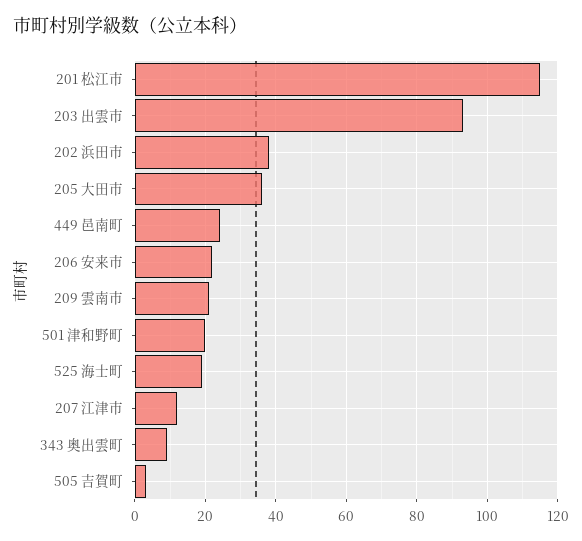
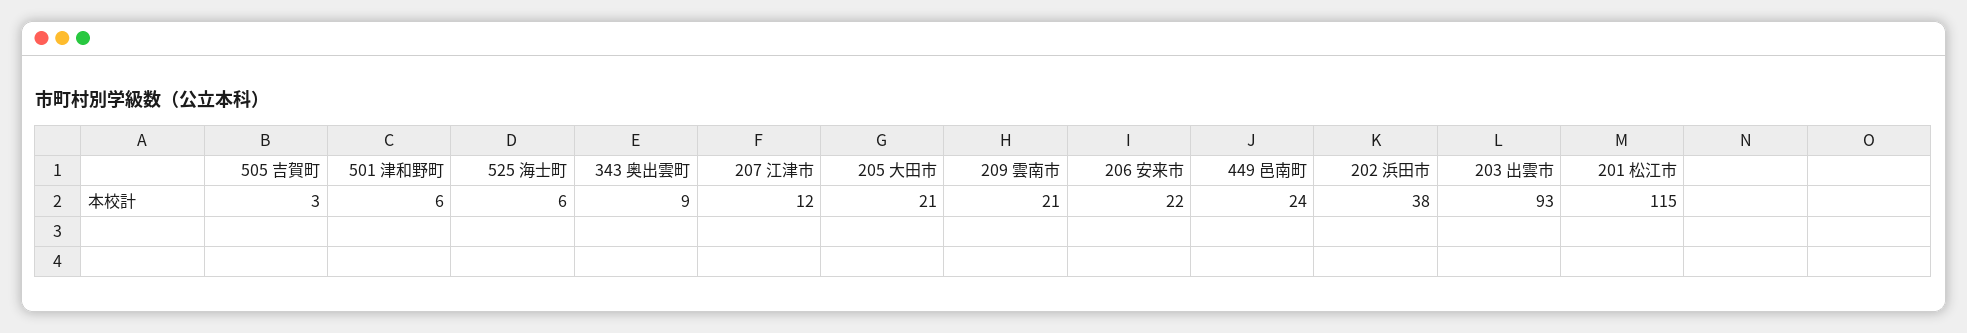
  {
    "201 松江市": 115,
    "203 出雲市": 93,
    "202 浜田市": 38,
-   "205 大田市": 35,
+   "205 大田市": 21,
    "449 邑南町": 24,
    "206 安来市": 22,
    "209 雲南市": 21,
-   "501 津和野町": 20,
+   "501 津和野町": 6,
-   "525 海士町": 20,
+   "525 海士町": 6,
    "207 江津市": 12,
    "343 奥出雲町": 9,
    "505 吉賀町": 3
  }

